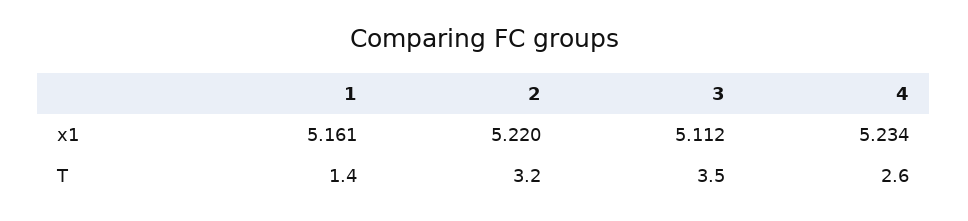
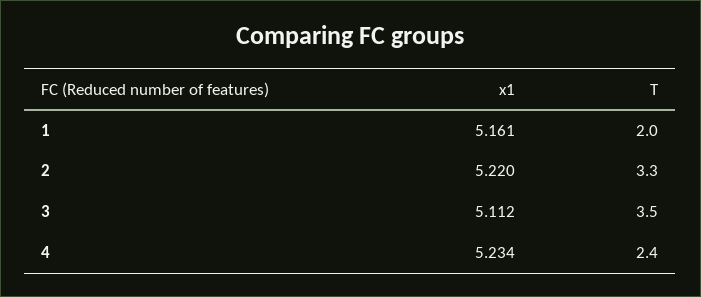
  {
    "1": {
      "x1": 5.161,
-     "T": 1.4
+     "T": 2
    },
    "2": {
      "x1": 5.22,
-     "T": 3.2
+     "T": 3.3
    },
    "3": {
      "x1": 5.112,
      "T": 3.5
    },
    "4": {
      "x1": 5.234,
-     "T": 2.6
+     "T": 2.4
    }
  }

